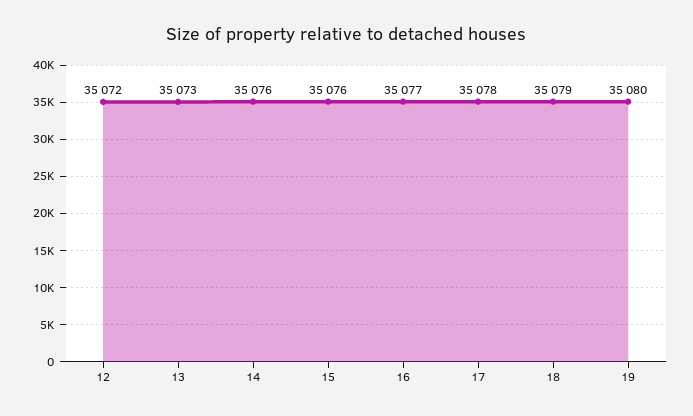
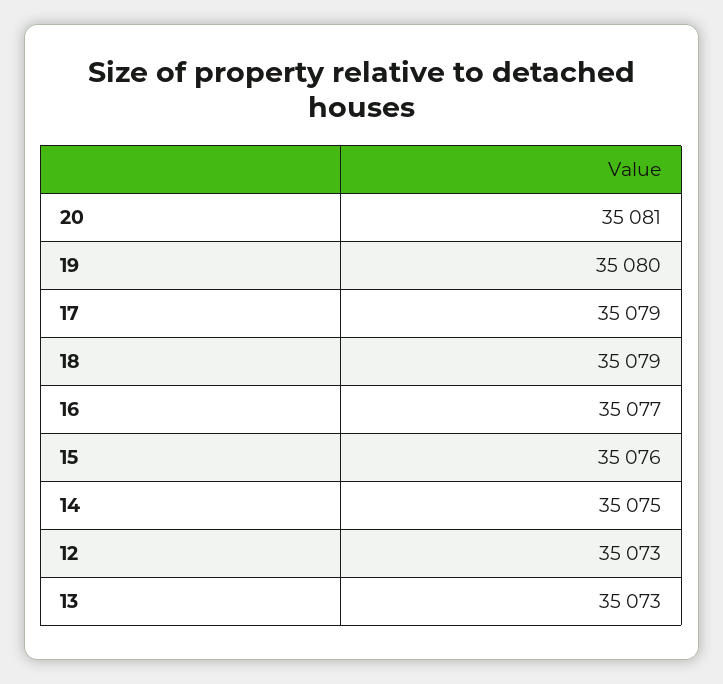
  {
-   "12": 35072,
+   "12": 35073,
    "13": 35073,
-   "14": 35076,
+   "14": 35075,
    "15": 35076,
    "16": 35077,
-   "17": 35078,
+   "17": 35079,
    "18": 35079,
-   "19": 35080
+   "19": 35080,
+   "20": 35081
  }

